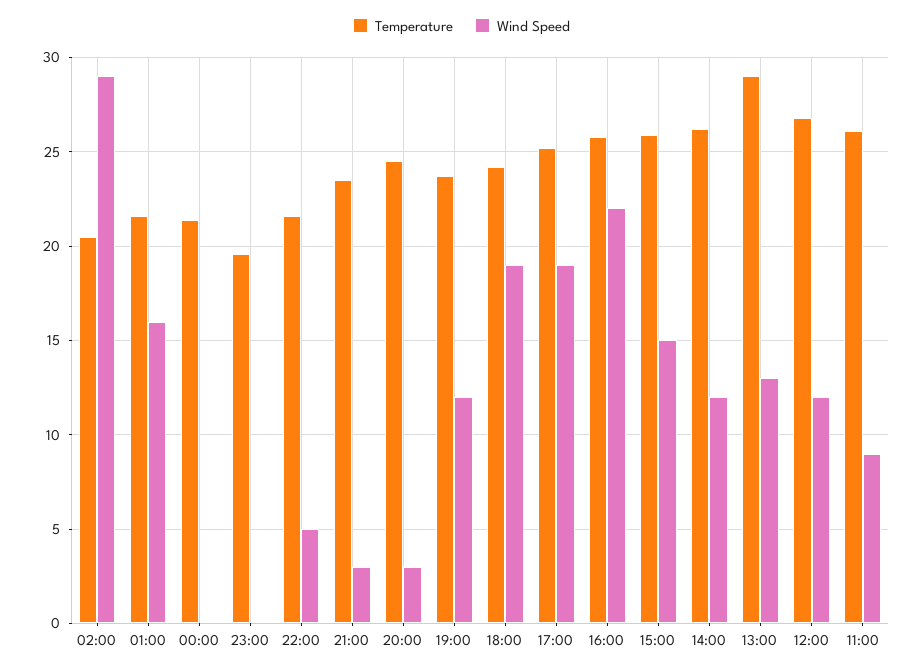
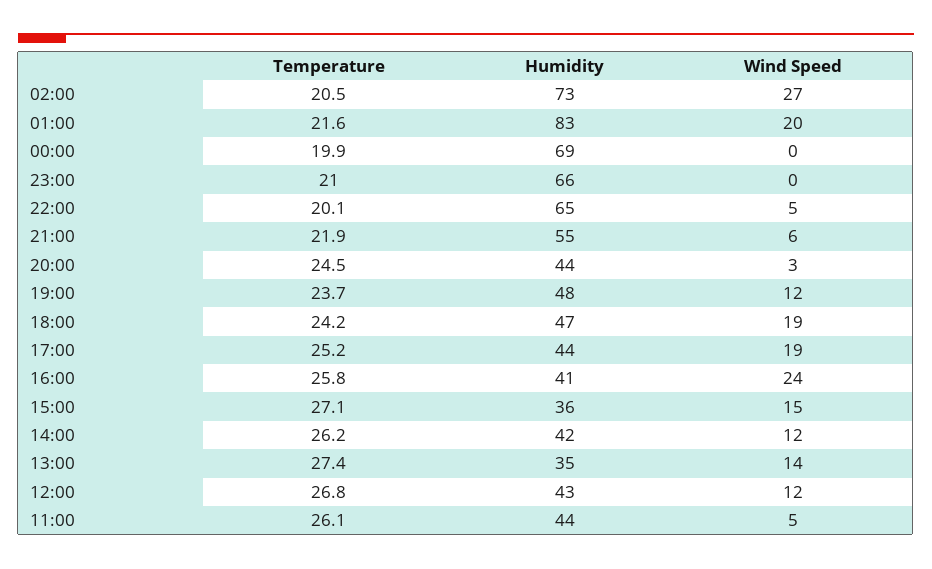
  {
    "Temperature": {
      "02:00": 20.5,
      "01:00": 21.6,
-     "00:00": 21.5,
+     "00:00": 19.9,
-     "23:00": 19.5,
+     "23:00": 21,
-     "22:00": 21.5,
+     "22:00": 20.1,
-     "21:00": 23.5,
+     "21:00": 21.9,
      "20:00": 24.5,
      "19:00": 23.7,
      "18:00": 24.2,
      "17:00": 25.2,
      "16:00": 25.8,
-     "15:00": 26,
+     "15:00": 27.1,
      "14:00": 26.2,
-     "13:00": 29,
+     "13:00": 27.4,
      "12:00": 26.8,
      "11:00": 26.1
    },
    "Wind Speed": {
-     "02:00": 29,
+     "02:00": 27,
-     "01:00": 16,
+     "01:00": 20,
      "00:00": 0,
      "23:00": 0,
      "22:00": 5,
-     "21:00": 3,
+     "21:00": 6,
      "20:00": 3,
      "19:00": 12,
      "18:00": 19,
      "17:00": 19,
-     "16:00": 22,
+     "16:00": 24,
      "15:00": 15,
      "14:00": 12,
-     "13:00": 13,
+     "13:00": 14,
      "12:00": 12,
-     "11:00": 9
+     "11:00": 5
-   }
+   },
+   "Humidity": {
+     "02:00": 73,
+     "01:00": 83,
+     "00:00": 69,
+     "23:00": 66,
+     "22:00": 65,
+     "21:00": 55,
+     "20:00": 44,
+     "19:00": 48,
+     "18:00": 47,
+     "17:00": 44,
+     "16:00": 41,
+     "15:00": 36,
+     "14:00": 42,
+     "13:00": 35,
+     "12:00": 43,
+     "11:00": 44
+   }
  }

